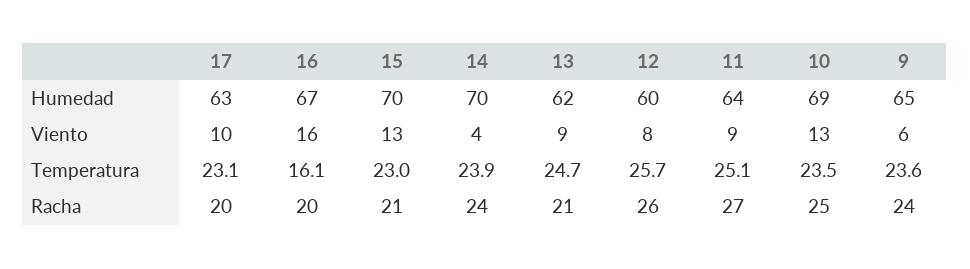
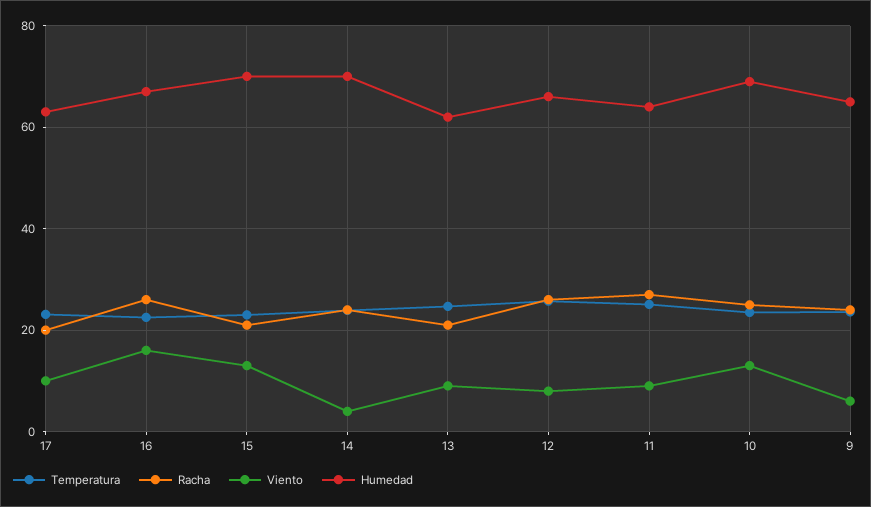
  {
    "Humedad": {
      "17": 63,
      "16": 67,
      "15": 70,
      "14": 70,
      "13": 62,
-     "12": 60,
+     "12": 66,
      "11": 64,
      "10": 69,
      "9": 65
    },
    "Viento": {
      "17": 10,
      "16": 16,
      "15": 13,
      "14": 4,
      "13": 9,
      "12": 8,
      "11": 9,
      "10": 13,
      "9": 6
    },
    "Temperatura": {
      "17": 23.1,
-     "16": 16.1,
+     "16": 22,
      "15": 23,
      "14": 23.9,
      "13": 24.7,
      "12": 25.7,
      "11": 25.1,
      "10": 23.5,
      "9": 23.6
    },
    "Racha": {
      "17": 20,
-     "16": 20,
+     "16": 26,
      "15": 21,
      "14": 24,
      "13": 21,
      "12": 26,
      "11": 27,
      "10": 25,
      "9": 24
    }
  }

